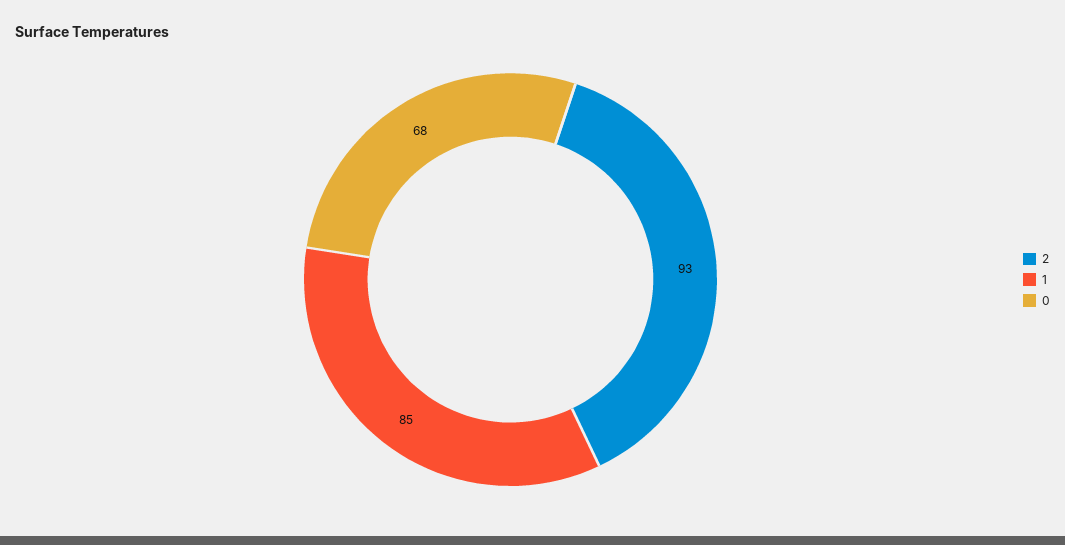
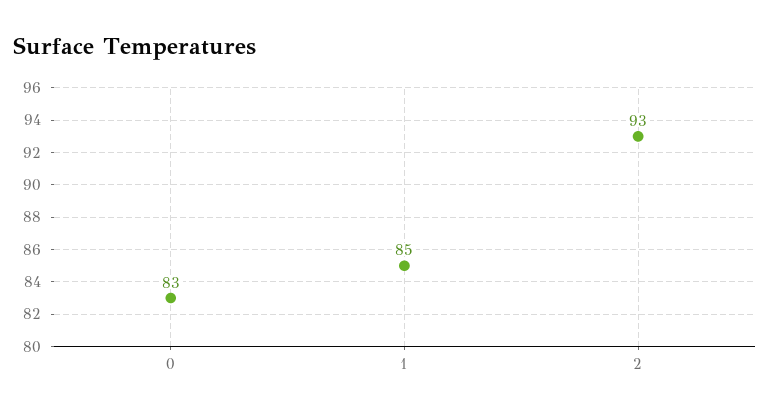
  {
    "2": 93,
    "1": 85,
-   "0": 68
+   "0": 83
  }

